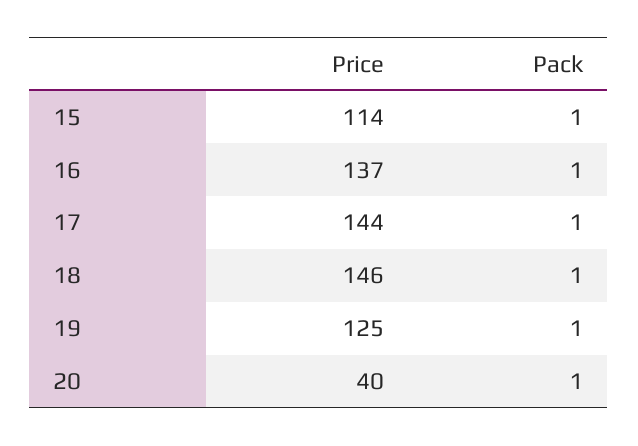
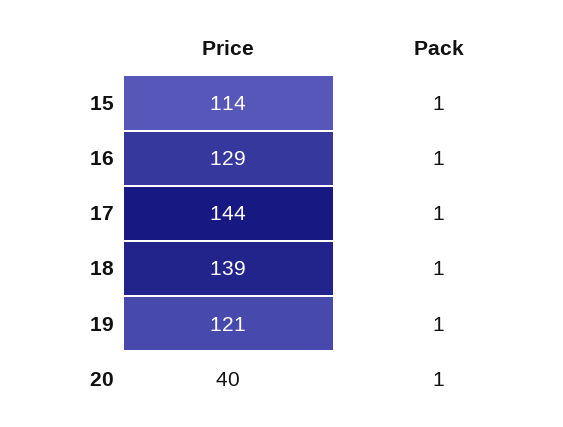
  {
    "Price": {
      "15": 114,
-     "16": 137,
+     "16": 129,
      "17": 144,
-     "18": 146,
+     "18": 139,
-     "19": 125,
+     "19": 121,
      "20": 40
    },
    "Pack": {
      "15": 1,
      "16": 1,
      "17": 1,
      "18": 1,
      "19": 1,
      "20": 1
    }
  }

